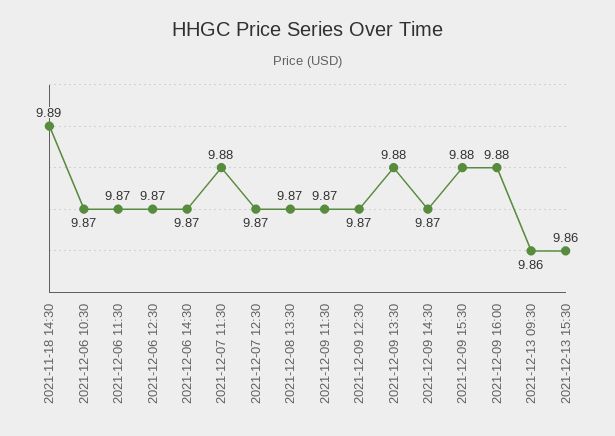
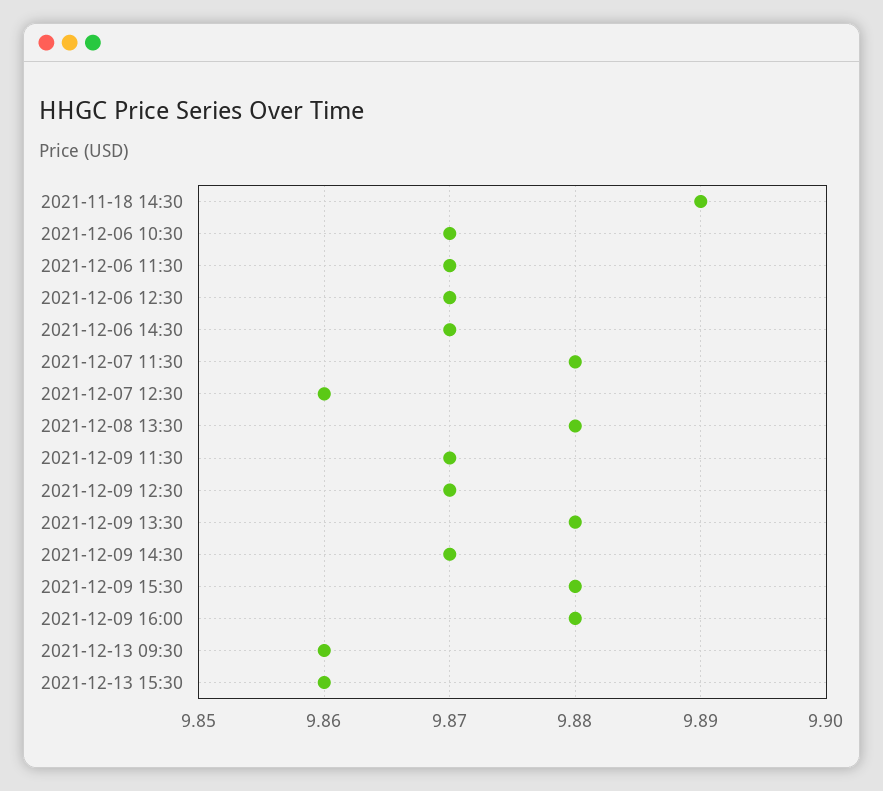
  {
    "2021-11-18 14:30": 9.89,
    "2021-12-06 10:30": 9.87,
    "2021-12-06 11:30": 9.87,
    "2021-12-06 12:30": 9.87,
    "2021-12-06 14:30": 9.87,
    "2021-12-07 11:30": 9.88,
-   "2021-12-07 12:30": 9.87,
+   "2021-12-07 12:30": 9.86,
-   "2021-12-08 13:30": 9.87,
+   "2021-12-08 13:30": 9.88,
    "2021-12-09 11:30": 9.87,
    "2021-12-09 12:30": 9.87,
    "2021-12-09 13:30": 9.88,
    "2021-12-09 14:30": 9.87,
    "2021-12-09 15:30": 9.88,
    "2021-12-09 16:00": 9.88,
    "2021-12-13 09:30": 9.86,
    "2021-12-13 15:30": 9.86
  }

